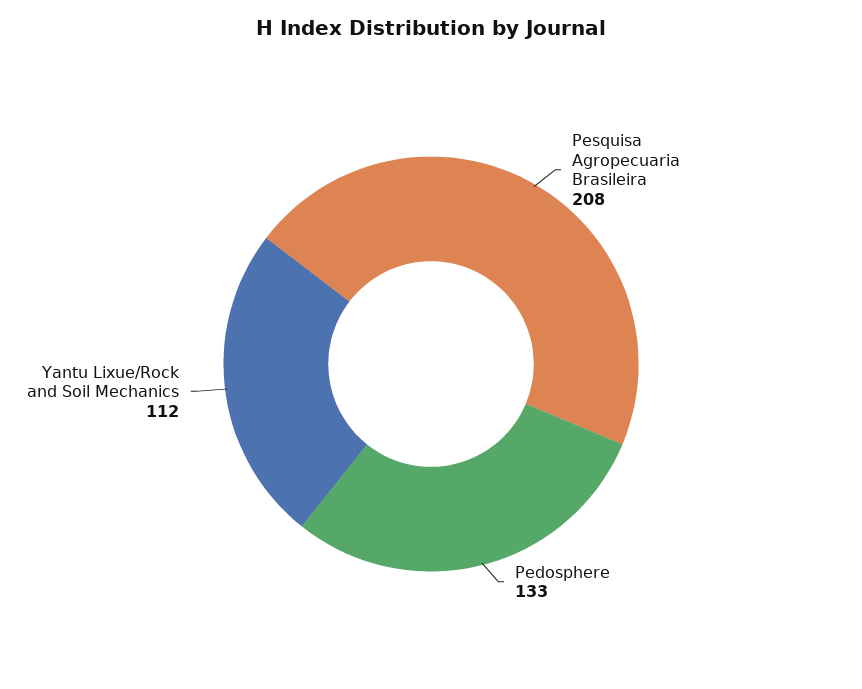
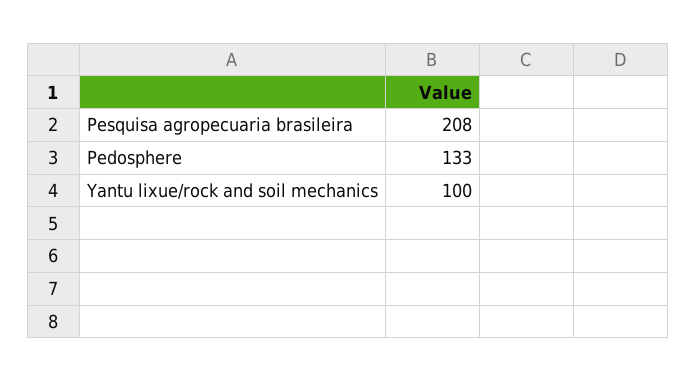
  {
    "Pesquisa Agropecuaria Brasileira": 208,
    "Pedosphere": 133,
-   "Yantu Lixue/Rock and Soil Mechanics": 112
+   "Yantu Lixue/Rock and Soil Mechanics": 100
  }

